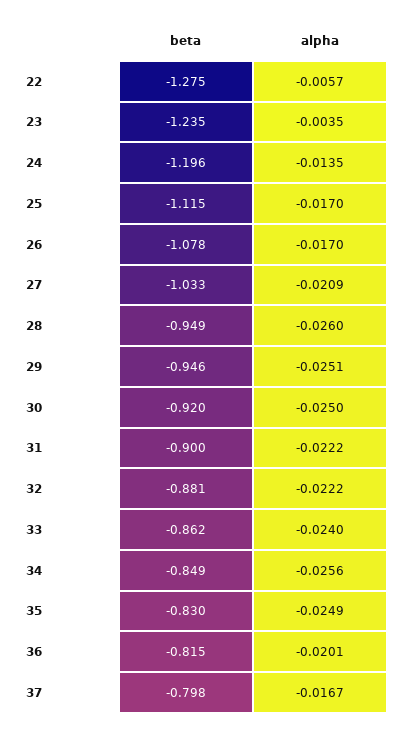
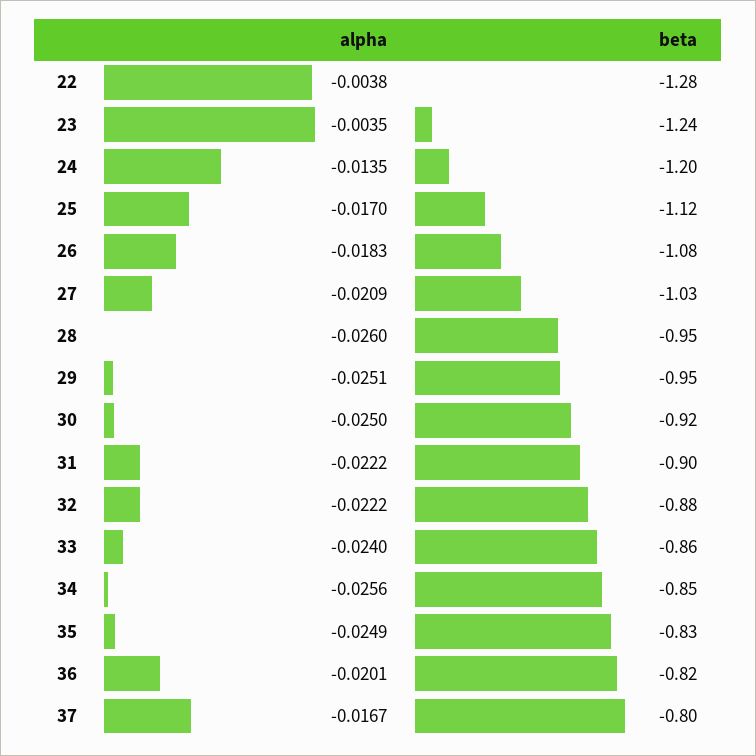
  {
    "beta": {
      "22": -1.275,
      "23": -1.235,
      "24": -1.196,
      "25": -1.115,
      "26": -1.078,
      "27": -1.033,
      "28": -0.949,
      "29": -0.946,
      "30": -0.92,
      "31": -0.9,
      "32": -0.881,
      "33": -0.862,
      "34": -0.849,
      "35": -0.83,
      "36": -0.815,
      "37": -0.798
    },
    "alpha": {
-     "22": -0.0057,
+     "22": -0.0038,
      "23": -0.0035,
      "24": -0.0135,
      "25": -0.017,
-     "26": -0.017,
+     "26": -0.0183,
      "27": -0.0209,
      "28": -0.026,
      "29": -0.0251,
      "30": -0.025,
      "31": -0.0222,
      "32": -0.0222,
      "33": -0.024,
      "34": -0.0256,
      "35": -0.0249,
      "36": -0.0201,
      "37": -0.0167
    }
  }

